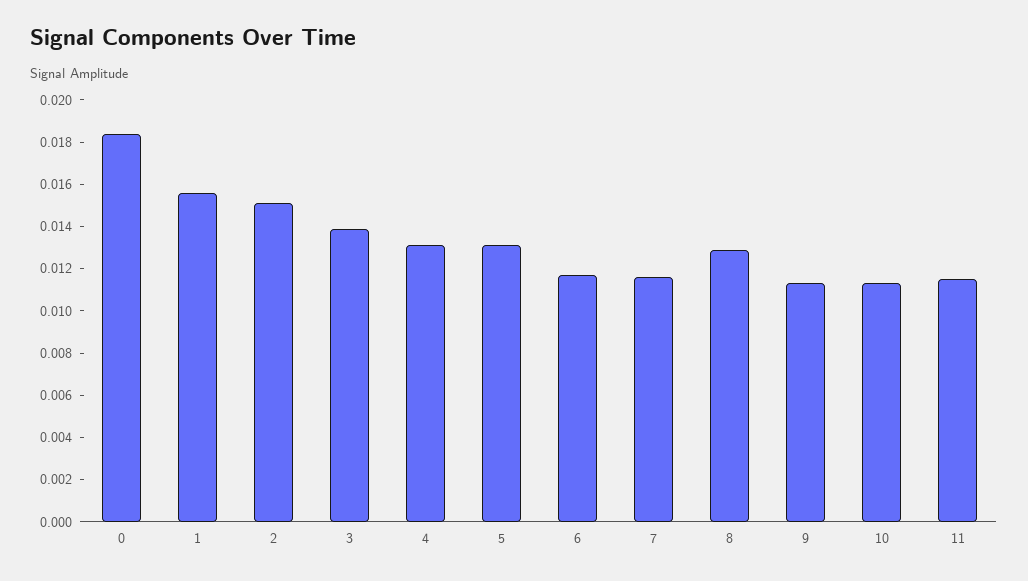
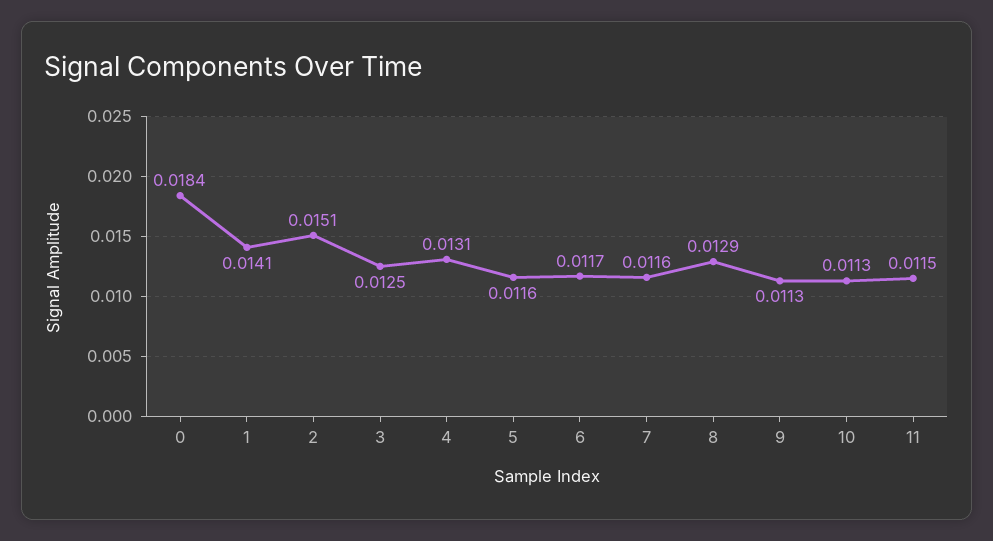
  {
    "0": 0.0184,
-   "1": 0.0155,
+   "1": 0.0141,
    "2": 0.0151,
-   "3": 0.014,
+   "3": 0.0125,
    "4": 0.0131,
-   "5": 0.013,
+   "5": 0.0116,
    "6": 0.0117,
    "7": 0.0116,
    "8": 0.0129,
    "9": 0.0113,
    "10": 0.0113,
    "11": 0.0115
  }

